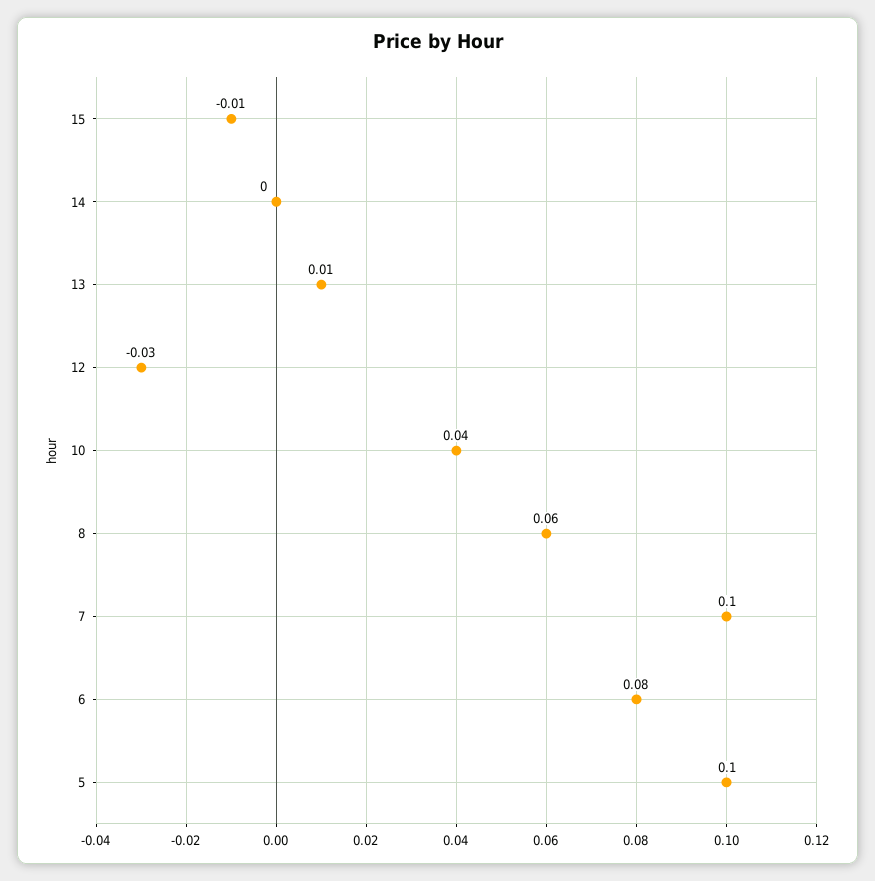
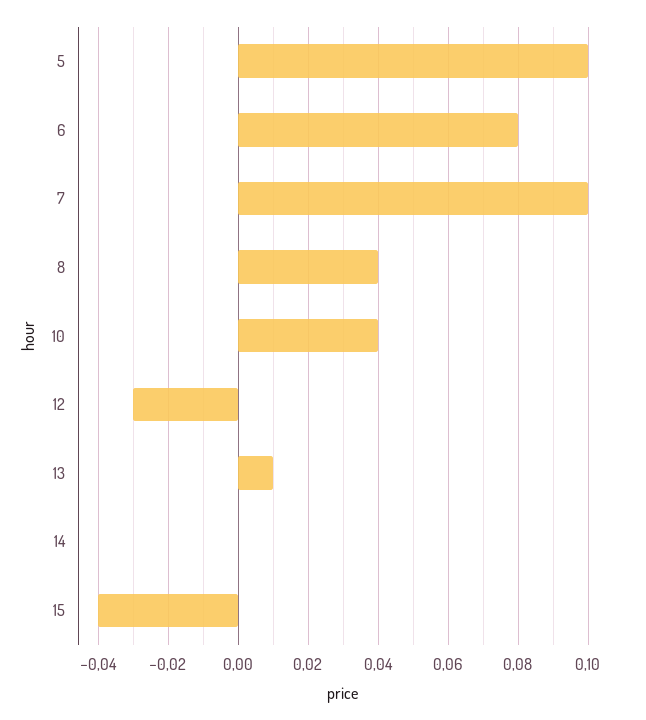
  {
-   "15": -0.01,
+   "15": -0.04,
    "14": 0,
    "13": 0.01,
    "12": -0.03,
    "10": 0.04,
-   "8": 0.06,
+   "8": 0.04,
    "7": 0.1,
    "6": 0.08,
    "5": 0.1
  }

